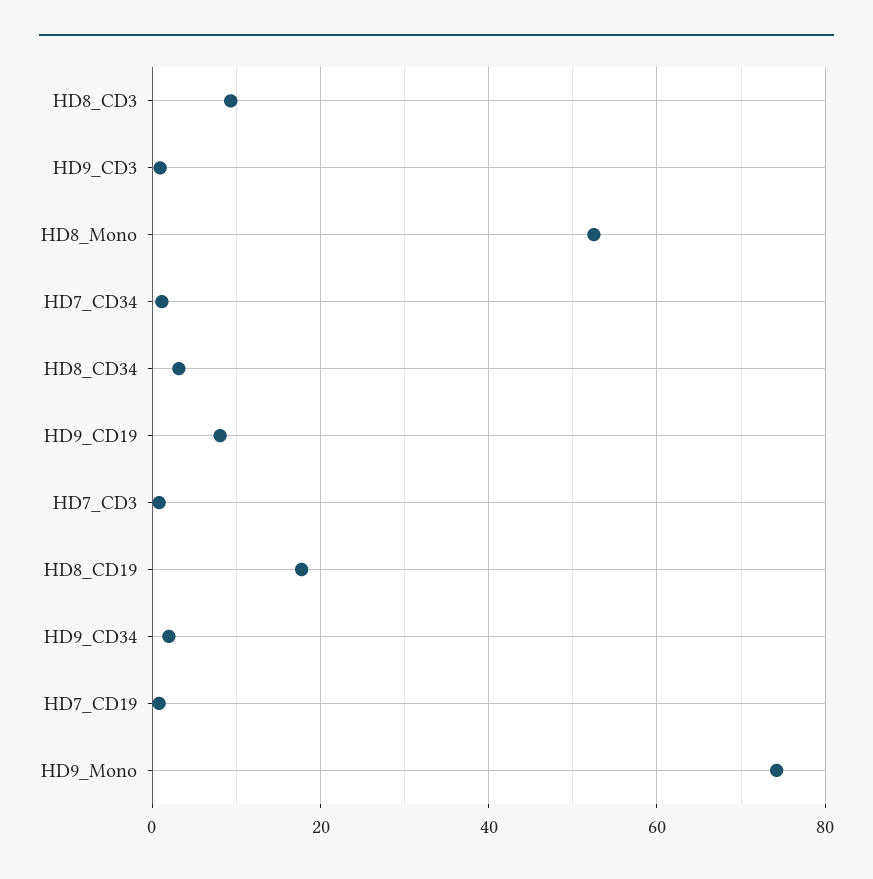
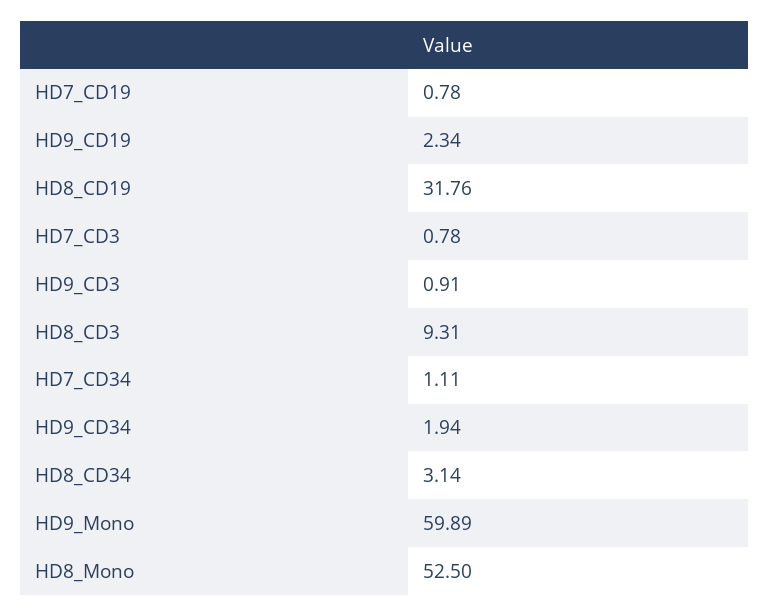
  {
    "HD8_CD3": 9.31,
    "HD9_CD3": 0.91,
    "HD8_Mono": 52.5,
    "HD7_CD34": 1.11,
    "HD8_CD34": 3.14,
-   "HD9_CD19": 8,
+   "HD9_CD19": 2.34,
    "HD7_CD3": 0.78,
-   "HD8_CD19": 18,
+   "HD8_CD19": 31.76,
    "HD9_CD34": 1.94,
    "HD7_CD19": 0.78,
-   "HD9_Mono": 74
+   "HD9_Mono": 59.89
  }

